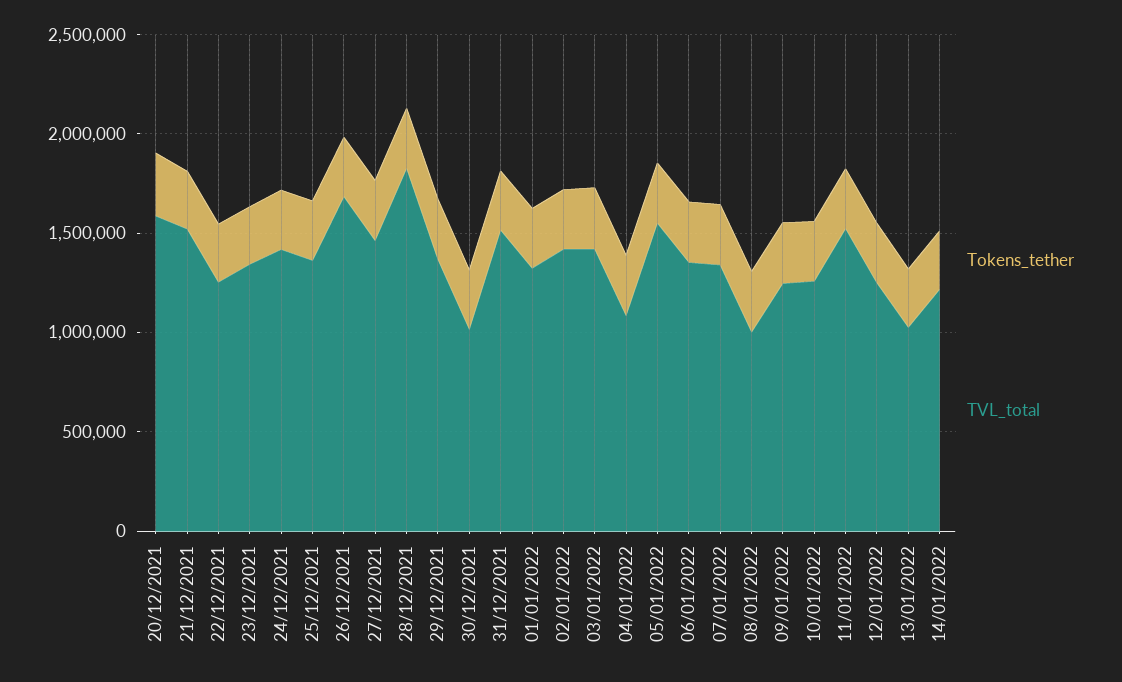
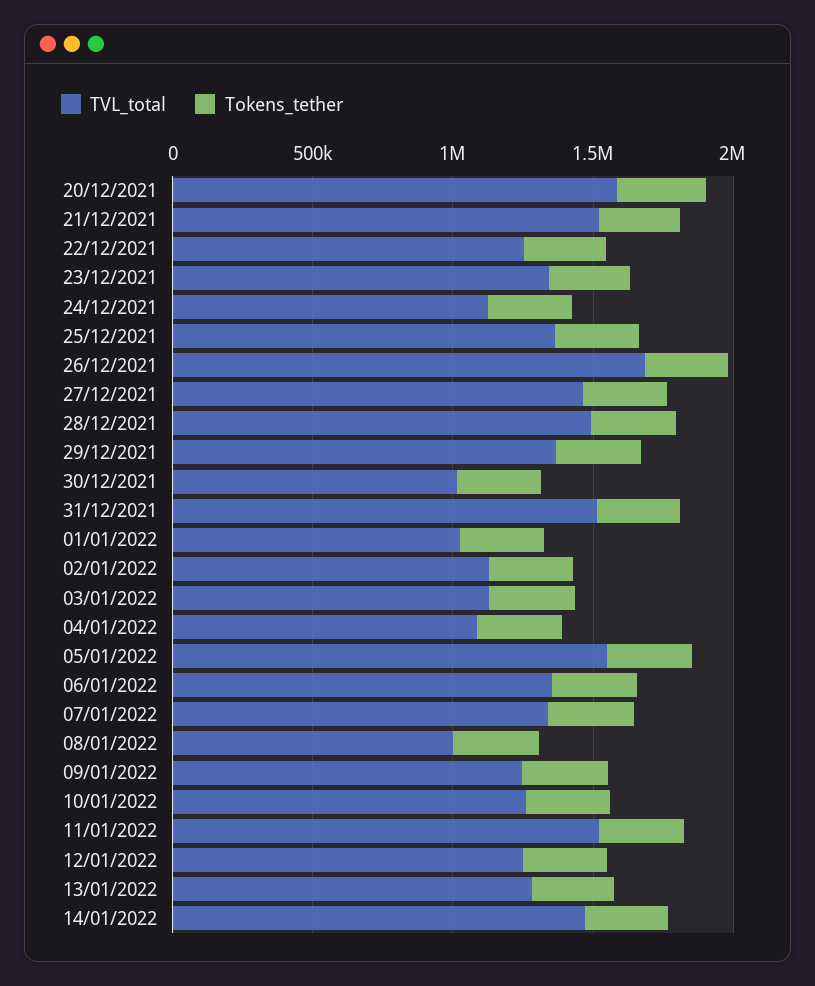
  {
    "Tokens_tether": {
      "20/12/2021": 300000,
      "21/12/2021": 300000,
      "22/12/2021": 300000,
      "23/12/2021": 300000,
      "24/12/2021": 300000,
      "25/12/2021": 300000,
      "26/12/2021": 300000,
      "27/12/2021": 300000,
      "28/12/2021": 300000,
      "29/12/2021": 300000,
      "30/12/2021": 300000,
      "31/12/2021": 300000,
      "01/01/2022": 300000,
      "02/01/2022": 300000,
      "03/01/2022": 300000,
      "04/01/2022": 300000,
      "05/01/2022": 300000,
      "06/01/2022": 300000,
      "07/01/2022": 300000,
      "08/01/2022": 300000,
      "09/01/2022": 300000,
      "10/01/2022": 300000,
      "11/01/2022": 300000,
      "12/01/2022": 300000,
      "13/01/2022": 300000,
      "14/01/2022": 300000
    },
    "TVL_total": {
      "20/12/2021": 1600000,
      "21/12/2021": 1500000,
      "22/12/2021": 1300000,
      "23/12/2021": 1300000,
-     "24/12/2021": 1400000,
+     "24/12/2021": 1100000,
      "25/12/2021": 1400000,
      "26/12/2021": 1700000,
      "27/12/2021": 1500000,
-     "28/12/2021": 1800000,
+     "28/12/2021": 1500000,
      "29/12/2021": 1400000,
      "30/12/2021": 1000000,
      "31/12/2021": 1500000,
-     "01/01/2022": 1300000,
+     "01/01/2022": 1000000,
-     "02/01/2022": 1400000,
+     "02/01/2022": 1100000,
-     "03/01/2022": 1400000,
+     "03/01/2022": 1100000,
      "04/01/2022": 1100000,
      "05/01/2022": 1600000,
      "06/01/2022": 1400000,
      "07/01/2022": 1300000,
      "08/01/2022": 1000000,
      "09/01/2022": 1200000,
      "10/01/2022": 1300000,
      "11/01/2022": 1500000,
      "12/01/2022": 1200000,
-     "13/01/2022": 1000000,
+     "13/01/2022": 1300000,
-     "14/01/2022": 1200000
+     "14/01/2022": 1500000
    }
  }

